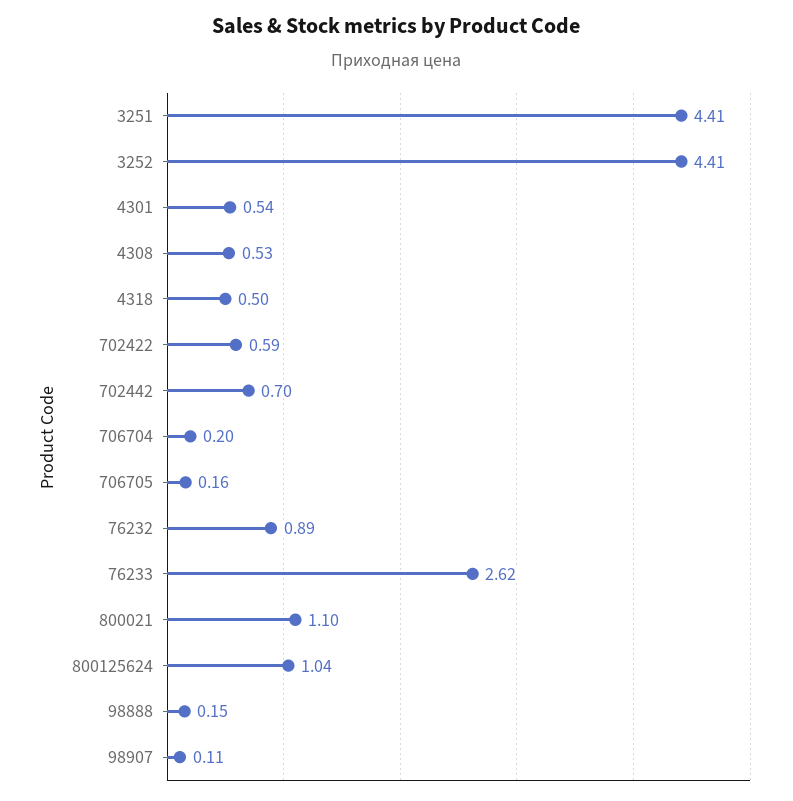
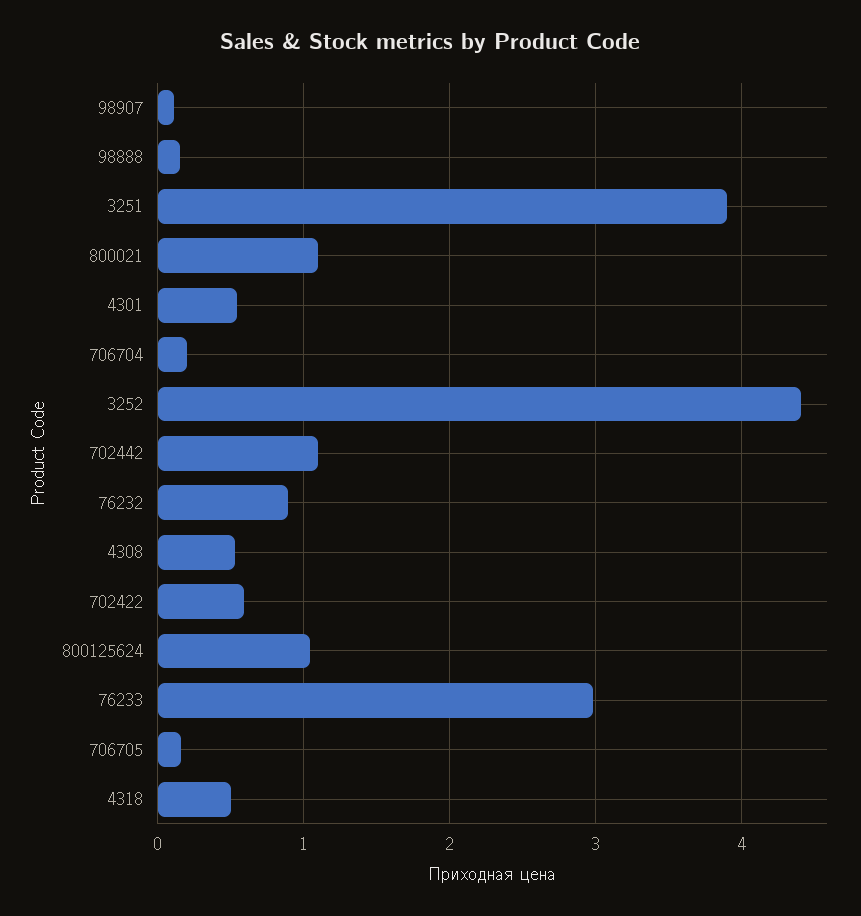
  {
-   "3251": 4.41,
+   "3251": 3.9,
    "3252": 4.41,
    "4301": 0.54,
    "4308": 0.53,
    "4318": 0.5,
    "702422": 0.59,
-   "702442": 0.7,
+   "702442": 1.1,
    "706704": 0.2,
    "706705": 0.16,
    "76232": 0.89,
-   "76233": 2.62,
+   "76233": 3,
    "800021": 1.1,
    "800125624": 1.04,
    "98888": 0.15,
    "98907": 0.11
  }

